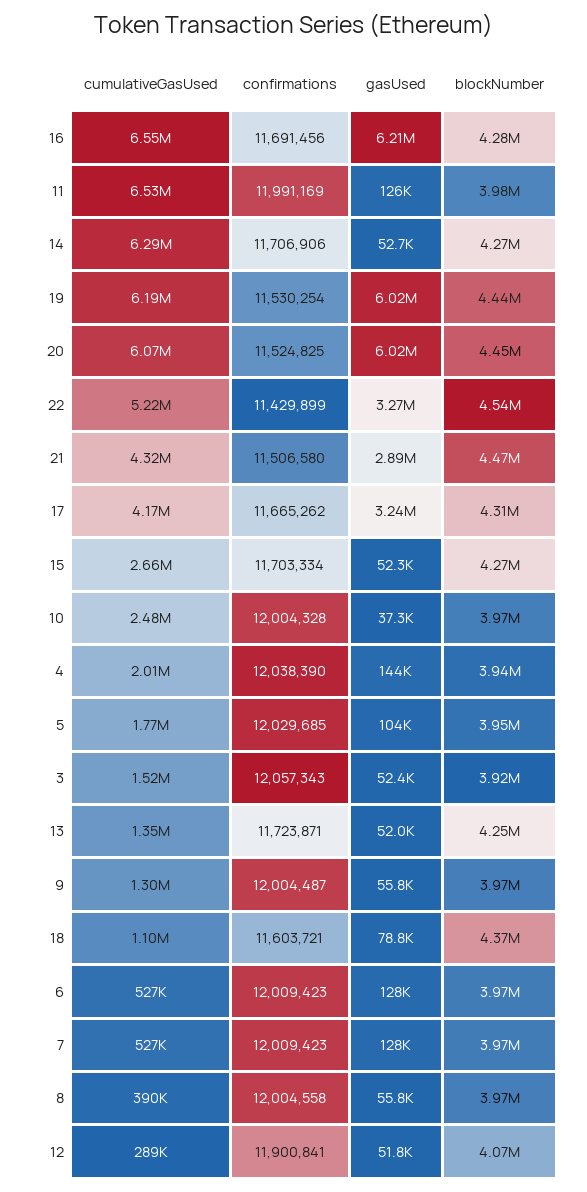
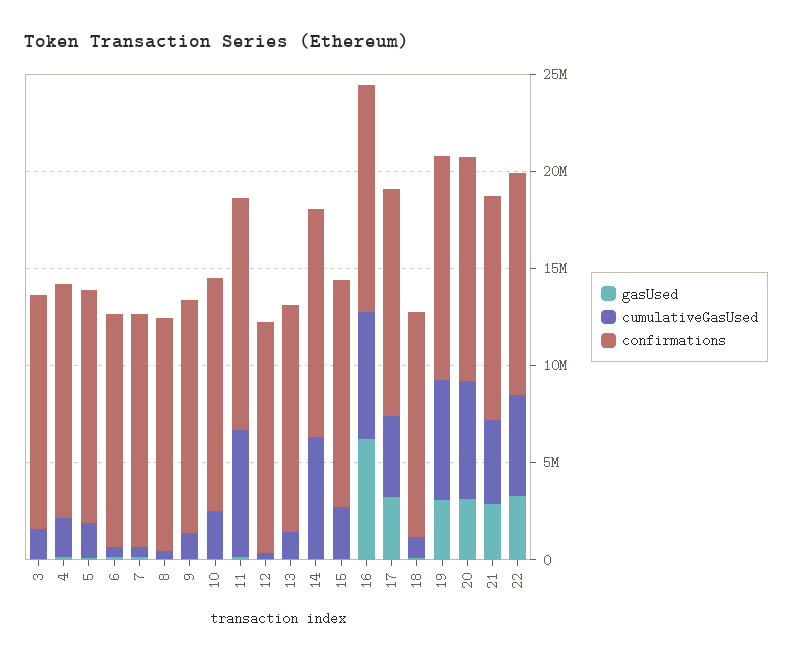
  {
    "cumulativeGasUsed": {
      "16": 6550000,
      "11": 6530000,
      "14": 6290000,
      "19": 6190000,
      "20": 6070000,
      "22": 5220000,
      "21": 4320000,
      "17": 4170000,
      "15": 2660000,
      "10": 2480000,
      "4": 2010000,
      "5": 1770000,
      "3": 1520000,
      "13": 1350000,
      "9": 1300000,
      "18": 1100000,
      "6": 527000,
      "7": 527000,
      "8": 390000,
      "12": 289000
    },
    "confirmations": {
      "16": 11691456,
      "11": 11991169,
      "14": 11706906,
      "19": 11530254,
      "20": 11524825,
      "22": 11429899,
      "21": 11506580,
      "17": 11665262,
      "15": 11703334,
      "10": 12004328,
      "4": 12038390,
      "5": 12029685,
      "3": 12057343,
      "13": 11723871,
      "9": 12004487,
      "18": 11603721,
      "6": 12009423,
      "7": 12009423,
      "8": 12004558,
      "12": 11900841
    },
    "gasUsed": {
      "16": 6210000,
      "11": 126000,
      "14": 52700,
-     "19": 6020000,
+     "19": 3000000,
-     "20": 6020000,
+     "20": 3000000,
      "22": 3270000,
      "21": 2890000,
      "17": 3240000,
      "15": 52300,
      "10": 37300,
      "4": 144000,
      "5": 104000,
      "3": 52400,
      "13": 52000,
      "9": 55800,
      "18": 78800,
      "6": 128000,
      "7": 128000,
      "8": 55800,
      "12": 51800
-   },
+   }
-   "blockNumber": {
-     "16": 4280000,
-     "11": 3980000,
-     "14": 4270000,
-     "19": 4440000,
-     "20": 4450000,
-     "22": 4540000,
-     "21": 4470000,
-     "17": 4310000,
-     "15": 4270000,
-     "10": 3970000,
-     "4": 3940000,
-     "5": 3950000,
-     "3": 3920000,
-     "13": 4250000,
-     "9": 3970000,
-     "18": 4370000,
-     "6": 3970000,
-     "7": 3970000,
-     "8": 3970000,
-     "12": 4070000
-   }
  }

